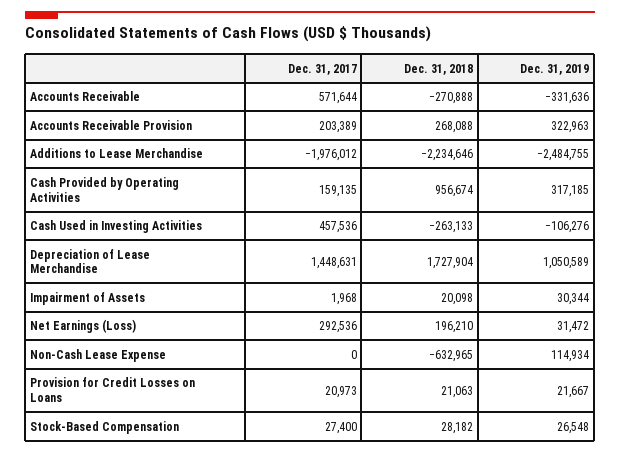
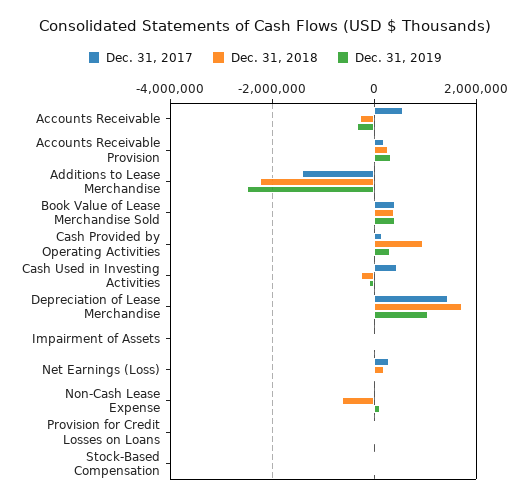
  {
    "Dec. 31, 2017": {
      "Accounts Receivable": 571644,
      "Accounts Receivable Provision": 203389,
-     "Additions to Lease Merchandise": -1976012,
+     "Additions to Lease Merchandise": -1400000,
      "Cash Provided by Operating Activities": 159135,
      "Cash Used in Investing Activities": 457536,
      "Depreciation of Lease Merchandise": 1448631,
      "Impairment of Assets": 1968,
      "Net Earnings (Loss)": 292536,
      "Non-Cash Lease Expense": 0,
      "Provision for Credit Losses on Loans": 20973,
-     "Stock-Based Compensation": 27400
+     "Stock-Based Compensation": 27400,
+     "Book Value of Lease Merchandise Sold": 400000
    },
    "Dec. 31, 2018": {
      "Accounts Receivable": -270888,
      "Accounts Receivable Provision": 268088,
      "Additions to Lease Merchandise": -2234646,
      "Cash Provided by Operating Activities": 956674,
      "Cash Used in Investing Activities": -263133,
      "Depreciation of Lease Merchandise": 1727904,
      "Impairment of Assets": 20098,
      "Net Earnings (Loss)": 196210,
      "Non-Cash Lease Expense": -632965,
      "Provision for Credit Losses on Loans": 21063,
-     "Stock-Based Compensation": 28182
+     "Stock-Based Compensation": 28182,
+     "Book Value of Lease Merchandise Sold": 400000
    },
    "Dec. 31, 2019": {
      "Accounts Receivable": -331636,
      "Accounts Receivable Provision": 322963,
      "Additions to Lease Merchandise": -2484755,
      "Cash Provided by Operating Activities": 317185,
      "Cash Used in Investing Activities": -106276,
      "Depreciation of Lease Merchandise": 1050589,
      "Impairment of Assets": 30344,
      "Net Earnings (Loss)": 31472,
      "Non-Cash Lease Expense": 114934,
      "Provision for Credit Losses on Loans": 21667,
-     "Stock-Based Compensation": 26548
+     "Stock-Based Compensation": 26548,
+     "Book Value of Lease Merchandise Sold": 400000
    }
  }

